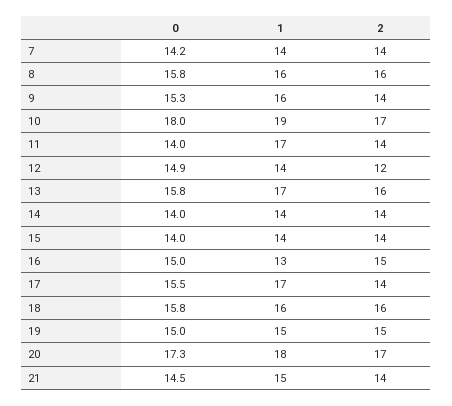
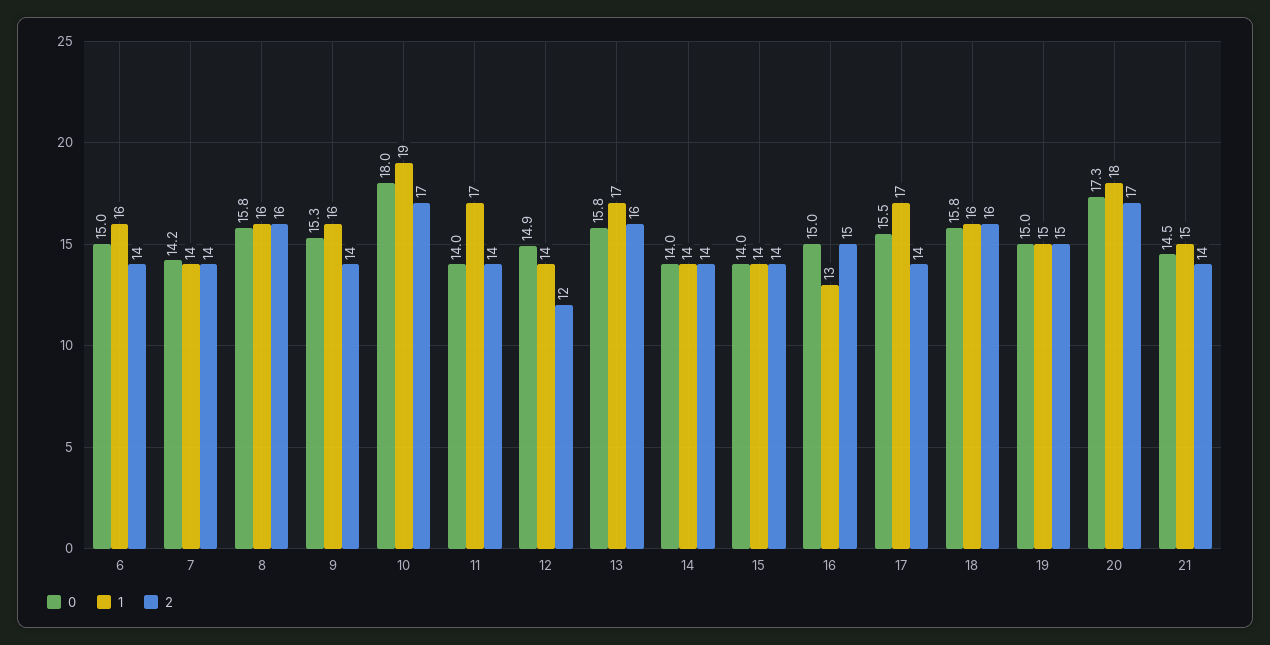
  {
    "0": {
      "7": 14.2,
      "8": 15.8,
      "9": 15.3,
      "10": 18,
      "11": 14,
      "12": 14.9,
      "13": 15.8,
      "14": 14,
      "15": 14,
      "16": 15,
      "17": 15.5,
      "18": 15.8,
      "19": 15,
      "20": 17.3,
-     "21": 14.5
+     "21": 14.5,
+     "6": 15
    },
    "1": {
      "7": 14,
      "8": 16,
      "9": 16,
      "10": 19,
      "11": 17,
      "12": 14,
      "13": 17,
      "14": 14,
      "15": 14,
      "16": 13,
      "17": 17,
      "18": 16,
      "19": 15,
      "20": 18,
-     "21": 15
+     "21": 15,
+     "6": 16
    },
    "2": {
      "7": 14,
      "8": 16,
      "9": 14,
      "10": 17,
      "11": 14,
      "12": 12,
      "13": 16,
      "14": 14,
      "15": 14,
      "16": 15,
      "17": 14,
      "18": 16,
      "19": 15,
      "20": 17,
-     "21": 14
+     "21": 14,
+     "6": 14
    }
  }

